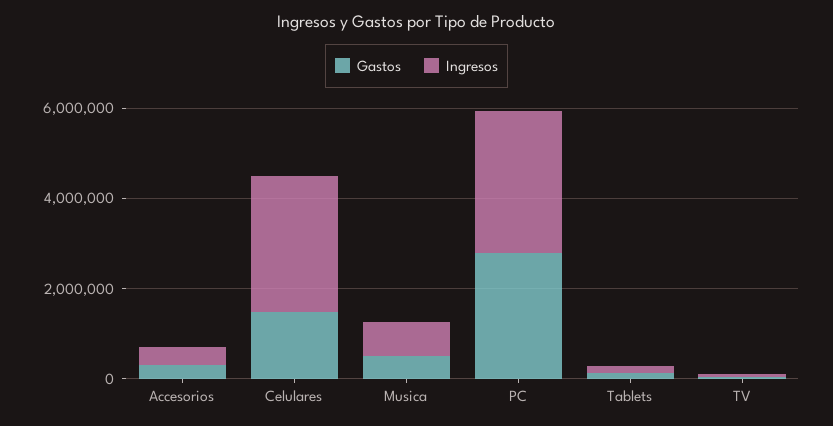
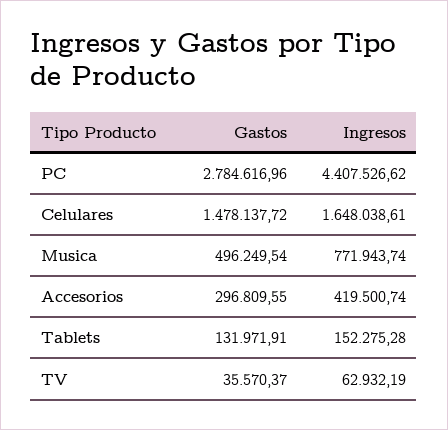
  {
    "Gastos": {
      "Accesorios": 296809.55,
      "Celulares": 1478137.72,
      "Musica": 496249.54,
      "PC": 2784616.96,
      "Tablets": 131971.91,
      "TV": 35570.37
    },
    "Ingresos": {
      "Accesorios": 419500.74,
-     "Celulares": 3000000,
+     "Celulares": 1648038.61,
      "Musica": 771943.74,
-     "PC": 3000000,
+     "PC": 4407526.62,
      "Tablets": 152275.28,
      "TV": 62932.19
    }
  }

